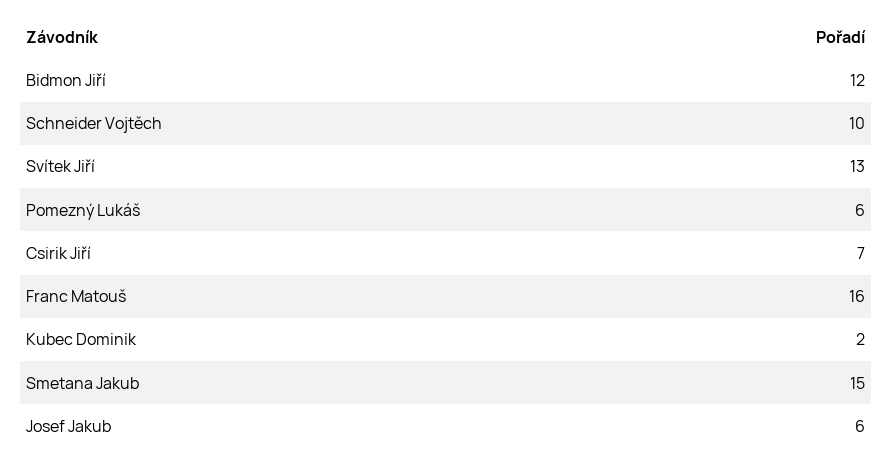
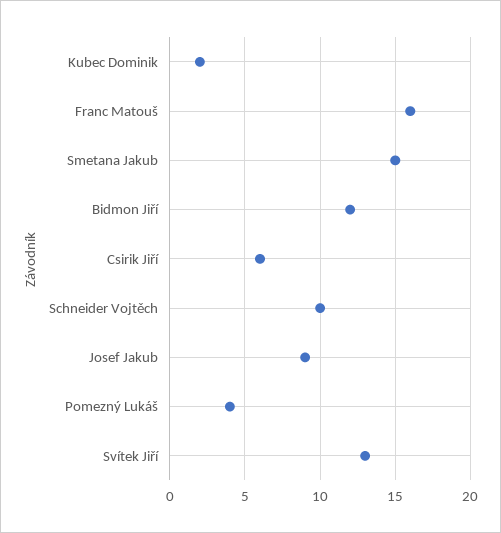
  {
    "Bidmon Jiří": 12,
    "Schneider Vojtěch": 10,
    "Svítek Jiří": 13,
-   "Pomezný Lukáš": 6,
+   "Pomezný Lukáš": 4,
-   "Csirik Jiří": 7,
+   "Csirik Jiří": 6,
    "Franc Matouš": 16,
    "Kubec Dominik": 2,
    "Smetana Jakub": 15,
-   "Josef Jakub": 6
+   "Josef Jakub": 9
  }

